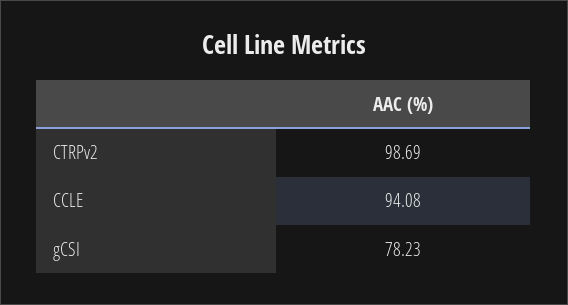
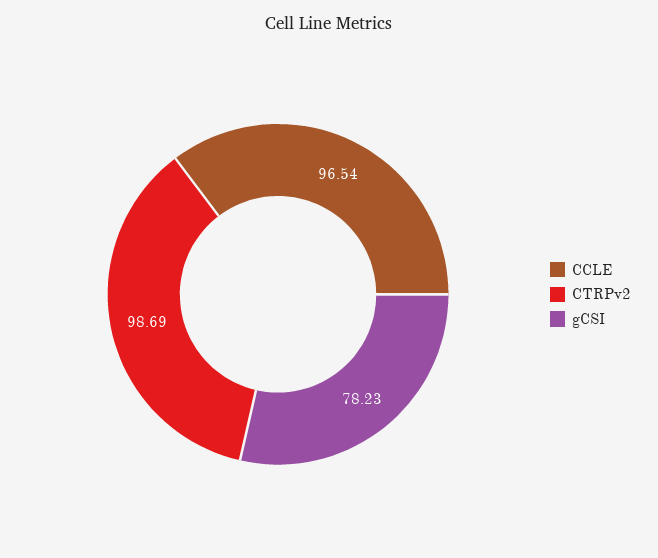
  {
    "CTRPv2": 98.69,
-   "CCLE": 94.08,
+   "CCLE": 96.54,
    "gCSI": 78.23
  }

